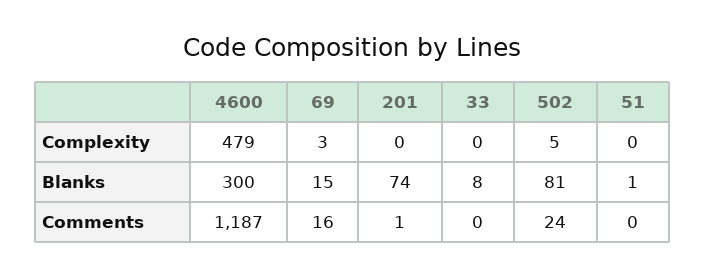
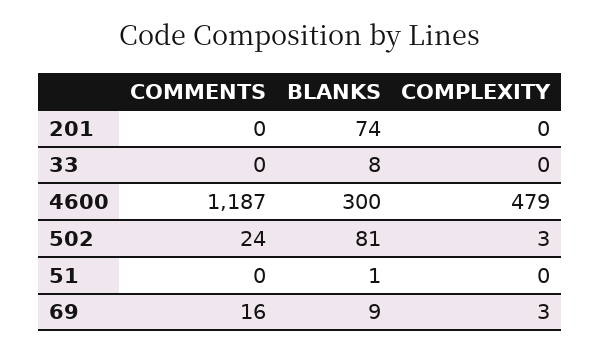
  {
    "4600": {
      "Complexity": 479,
      "Blanks": 300,
      "Comments": 1187
    },
    "69": {
      "Complexity": 3,
-     "Blanks": 15,
+     "Blanks": 9,
      "Comments": 16
    },
    "201": {
      "Complexity": 0,
      "Blanks": 74,
-     "Comments": 1
+     "Comments": 0
    },
    "33": {
      "Complexity": 0,
      "Blanks": 8,
      "Comments": 0
    },
    "502": {
-     "Complexity": 5,
+     "Complexity": 3,
      "Blanks": 81,
      "Comments": 24
    },
    "51": {
      "Complexity": 0,
      "Blanks": 1,
      "Comments": 0
    }
  }

